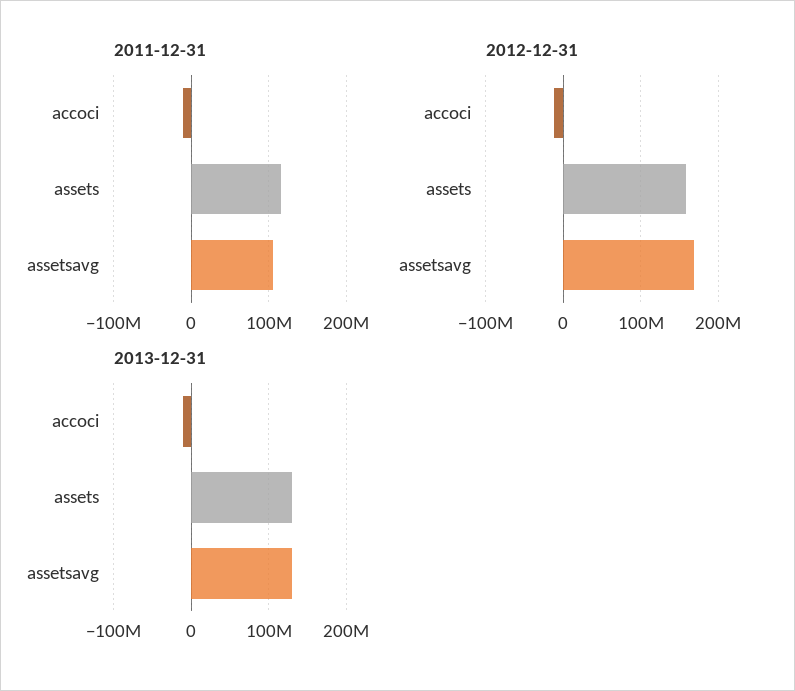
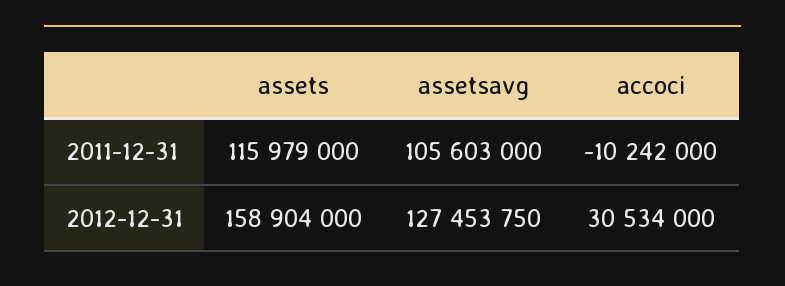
  {
    "2011-12-31": {
      "accoci": -10242000,
      "assets": 115979000,
      "assetsavg": 105603000
    },
    "2012-12-31": {
-     "accoci": -10000000,
+     "accoci": 30534000,
      "assets": 158904000,
-     "assetsavg": 170000000
+     "assetsavg": 127453750
-   },
+   }
-   "2013-12-31": {
-     "accoci": -10000000,
-     "assets": 130000000,
-     "assetsavg": 130000000
-   }
  }

